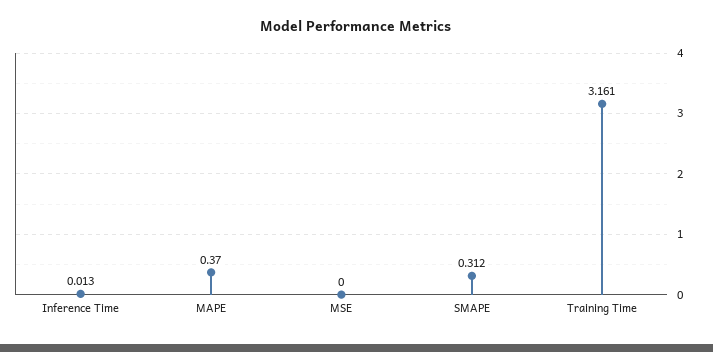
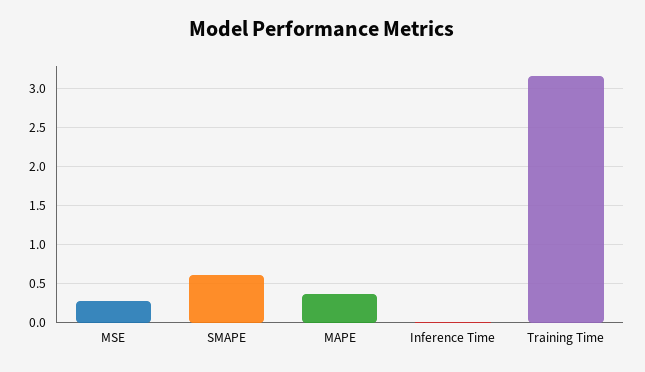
  {
    "Inference Time": 0.013,
    "MAPE": 0.37,
-   "MSE": 0,
+   "MSE": 0.3,
-   "SMAPE": 0.312,
+   "SMAPE": 0.6,
    "Training Time": 3.161
  }

